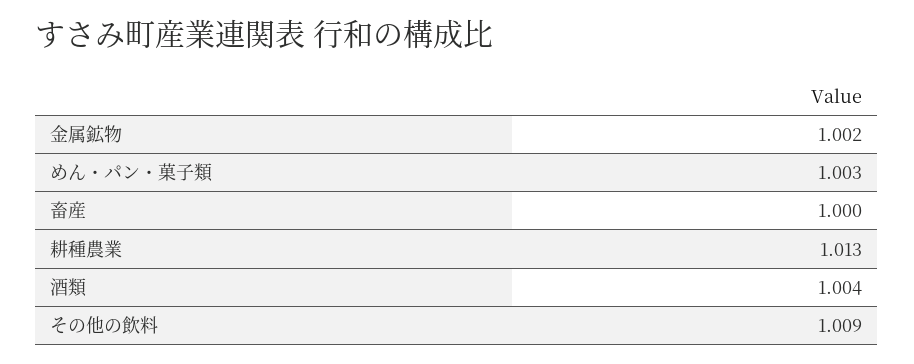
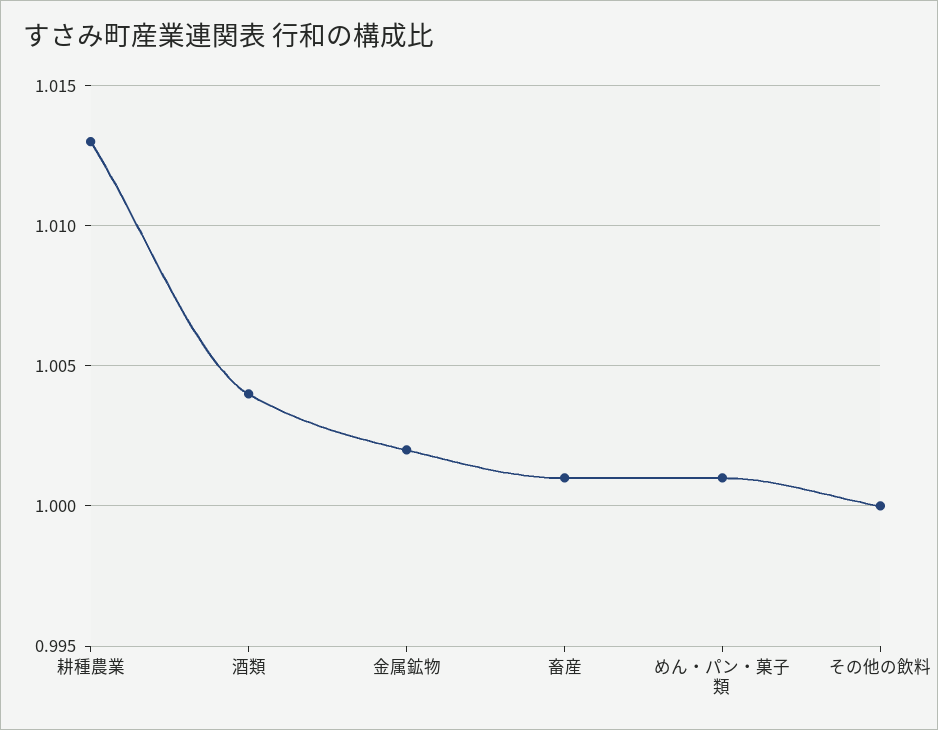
  {
    "金属鉱物": 1.002,
-   "めん・パン・菓子類": 1.003,
+   "めん・パン・菓子類": 1.001,
-   "畜産": 1,
+   "畜産": 1.001,
    "耕種農業": 1.013,
    "酒類": 1.004,
-   "その他の飲料": 1.009
+   "その他の飲料": 1
  }

